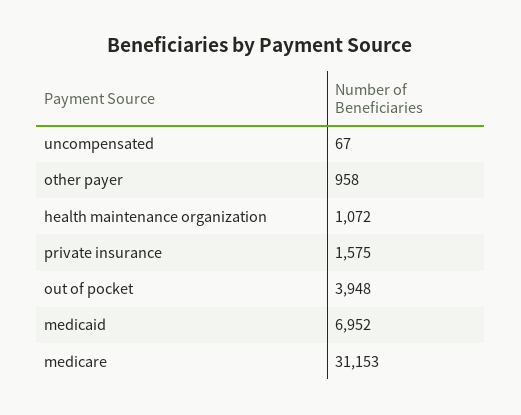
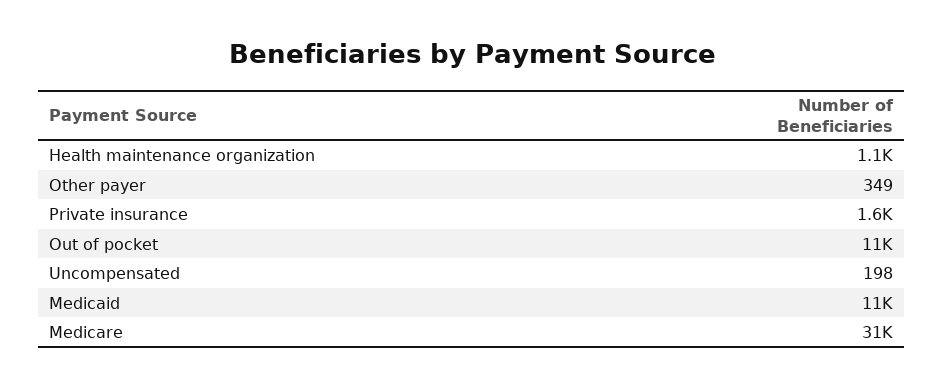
  {
-   "uncompensated": 67,
+   "uncompensated": 198,
-   "other payer": 958,
+   "other payer": 349,
    "health maintenance organization": 1072,
    "private insurance": 1575,
-   "out of pocket": 3948,
+   "out of pocket": 11000,
-   "medicaid": 6952,
+   "medicaid": 11000,
    "medicare": 31153
  }

